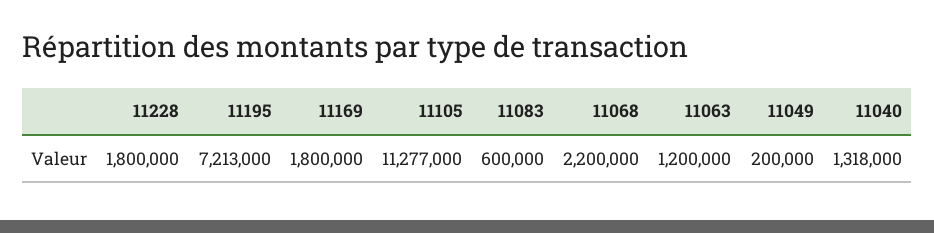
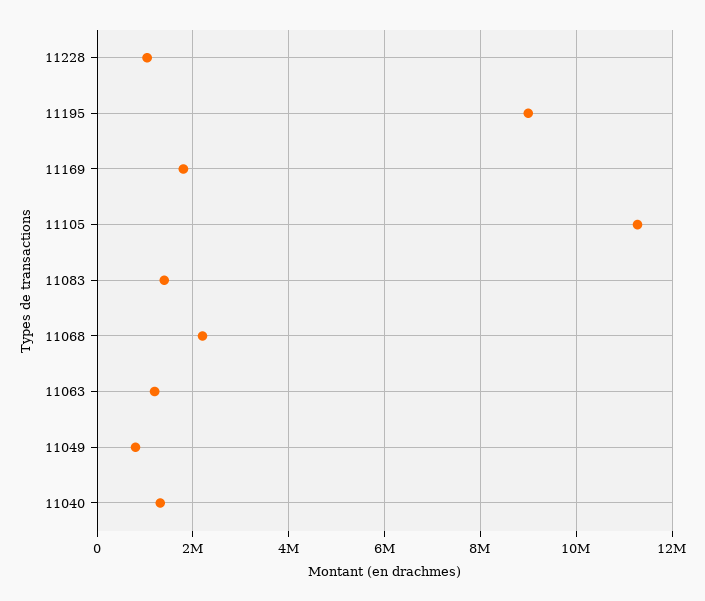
  {
-   "11228": 1800000,
+   "11228": 1000000,
-   "11195": 7213000,
+   "11195": 9000000,
    "11169": 1800000,
    "11105": 11277000,
-   "11083": 600000,
+   "11083": 1400000,
    "11068": 2200000,
    "11063": 1200000,
-   "11049": 200000,
+   "11049": 800000,
    "11040": 1318000
  }

